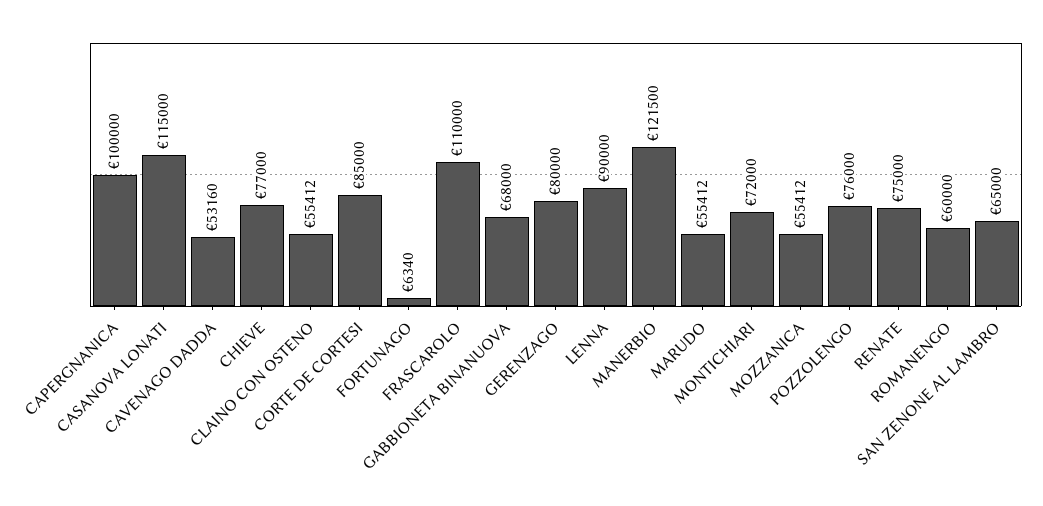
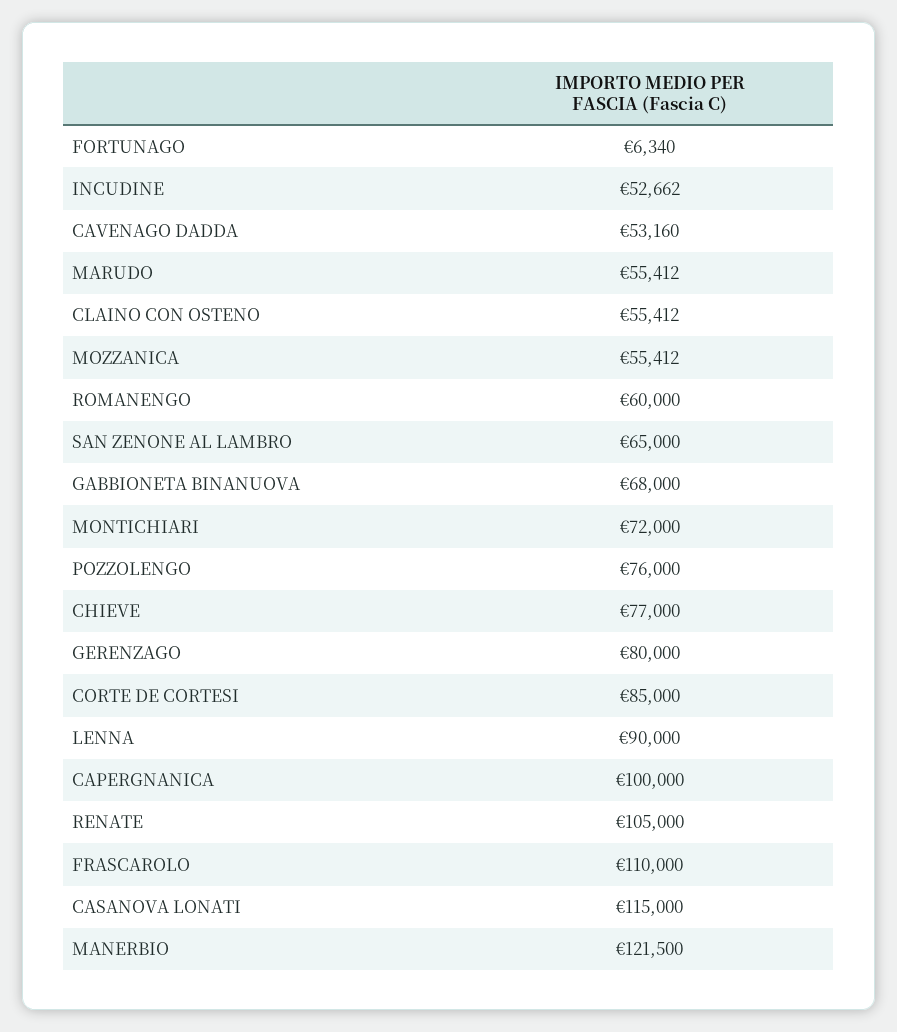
  {
    "CAPERGNANICA": 100000,
    "CASANOVA LONATI": 115000,
    "CAVENAGO DADDA": 53160,
    "CHIEVE": 77000,
    "CLAINO CON OSTENO": 55412,
    "CORTE DE CORTESI": 85000,
    "FORTUNAGO": 6340,
    "FRASCAROLO": 110000,
    "GABBIONETA BINANUOVA": 68000,
    "GERENZAGO": 80000,
    "LENNA": 90000,
    "MANERBIO": 121500,
    "MARUDO": 55412,
    "MONTICHIARI": 72000,
    "MOZZANICA": 55412,
    "POZZOLENGO": 76000,
-   "RENATE": 75000,
+   "RENATE": 105000,
    "ROMANENGO": 60000,
-   "SAN ZENONE AL LAMBRO": 65000
+   "SAN ZENONE AL LAMBRO": 65000,
+   "INCUDINE": 52662
  }

